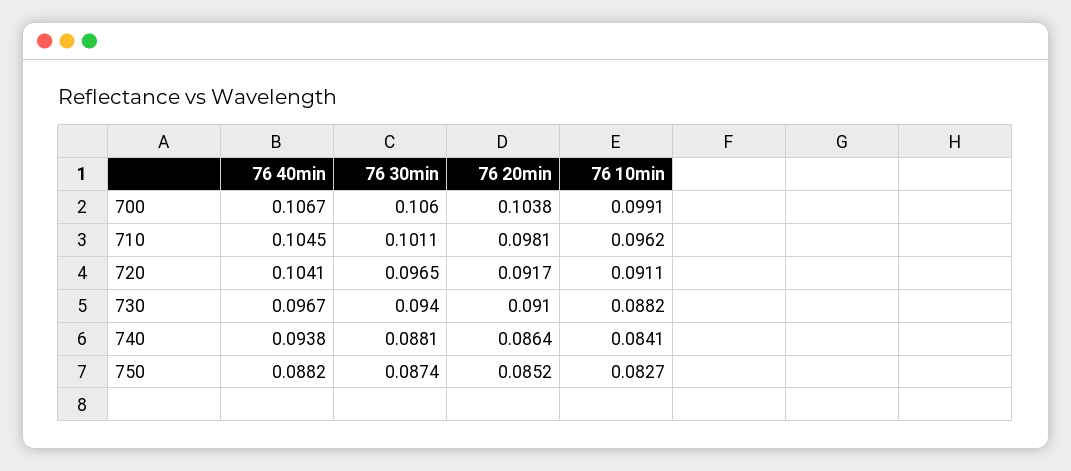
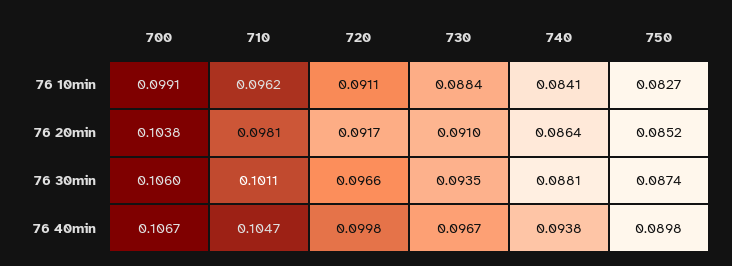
  {
    "76 40min": {
      "700": 0.1067,
-     "710": 0.1045,
+     "710": 0.1047,
-     "720": 0.1041,
+     "720": 0.0998,
      "730": 0.0967,
      "740": 0.0938,
-     "750": 0.0882
+     "750": 0.0898
    },
    "76 30min": {
      "700": 0.106,
      "710": 0.1011,
-     "720": 0.0965,
+     "720": 0.0966,
-     "730": 0.094,
+     "730": 0.0935,
      "740": 0.0881,
      "750": 0.0874
    },
    "76 20min": {
      "700": 0.1038,
      "710": 0.0981,
      "720": 0.0917,
      "730": 0.091,
      "740": 0.0864,
      "750": 0.0852
    },
    "76 10min": {
      "700": 0.0991,
      "710": 0.0962,
      "720": 0.0911,
-     "730": 0.0882,
+     "730": 0.0884,
      "740": 0.0841,
      "750": 0.0827
    }
  }

